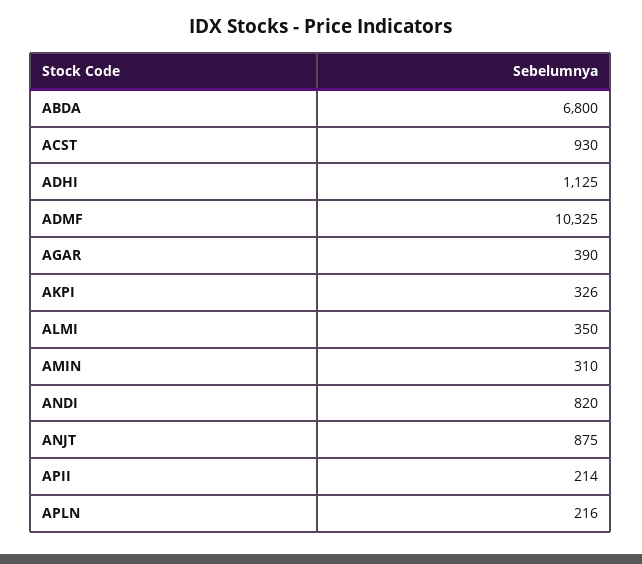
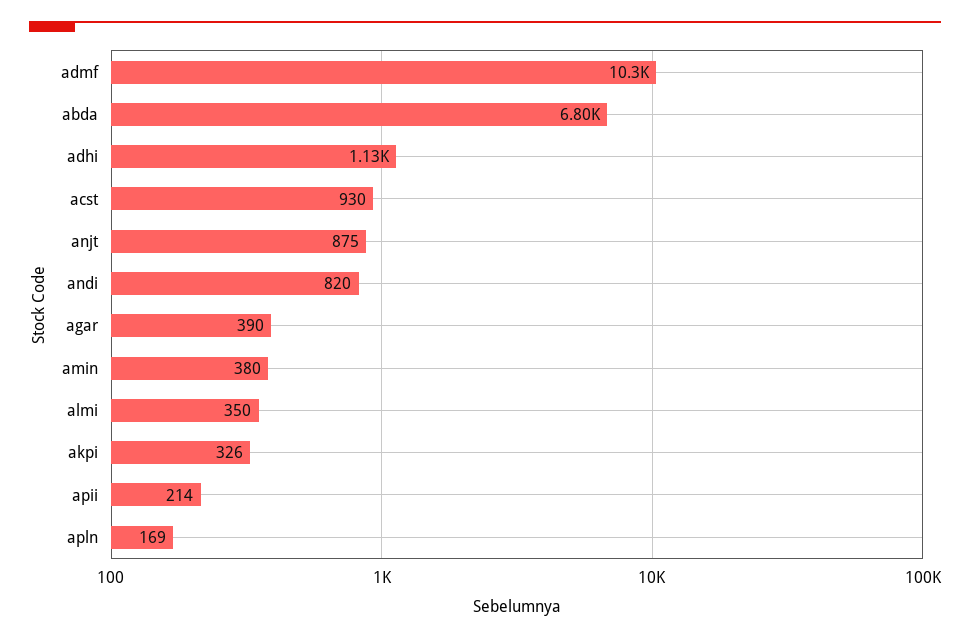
  {
    "ABDA": 6800,
    "ACST": 930,
    "ADHI": 1125,
    "ADMF": 10325,
    "AGAR": 390,
    "AKPI": 326,
    "ALMI": 350,
-   "AMIN": 310,
+   "AMIN": 380,
    "ANDI": 820,
    "ANJT": 875,
    "APII": 214,
-   "APLN": 216
+   "APLN": 169
  }

